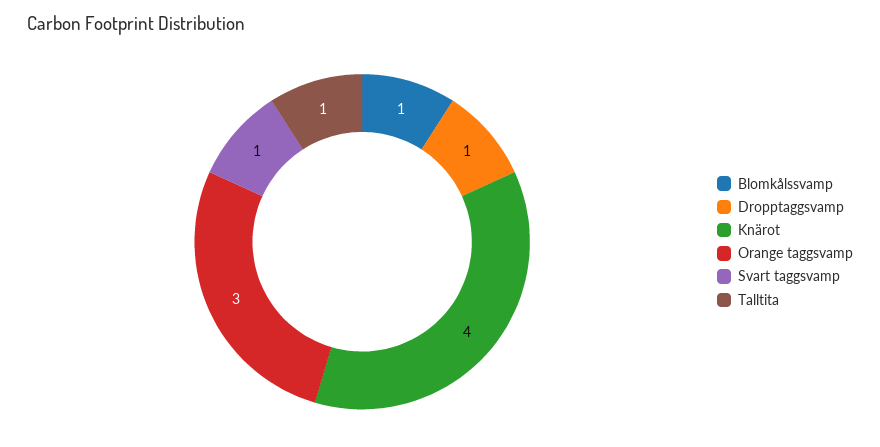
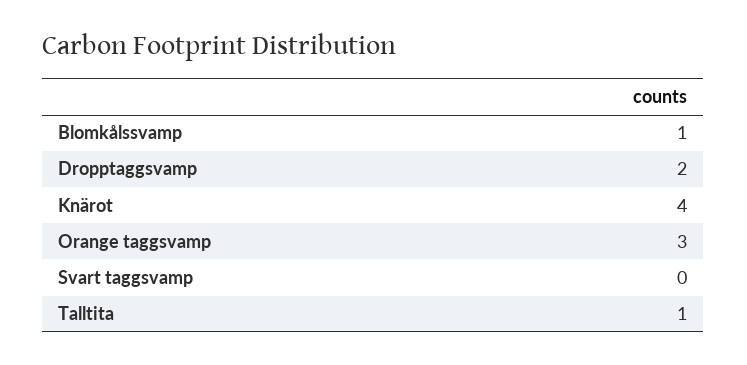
  {
    "Blomkålssvamp": 1,
-   "Dropptaggsvamp": 1,
+   "Dropptaggsvamp": 2,
    "Knärot": 4,
    "Orange taggsvamp": 3,
-   "Svart taggsvamp": 1,
+   "Svart taggsvamp": 0,
    "Talltita": 1
  }

